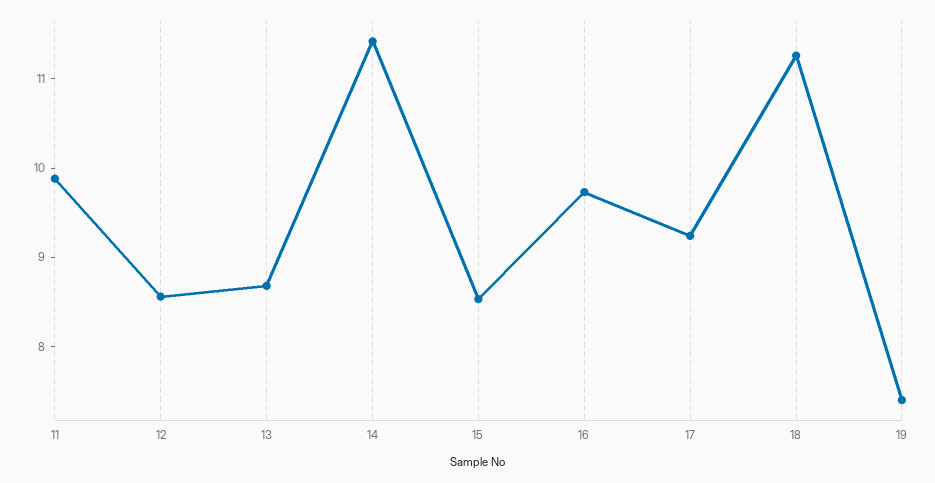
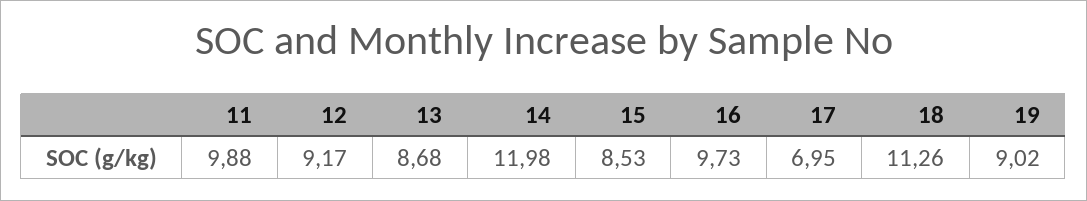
  {
    "11": 9.88,
-   "12": 8.6,
+   "12": 9.17,
    "13": 8.68,
-   "14": 11.4,
+   "14": 11.98,
    "15": 8.53,
    "16": 9.73,
-   "17": 9.2,
+   "17": 6.95,
    "18": 11.26,
-   "19": 7.4
+   "19": 9.02
  }

